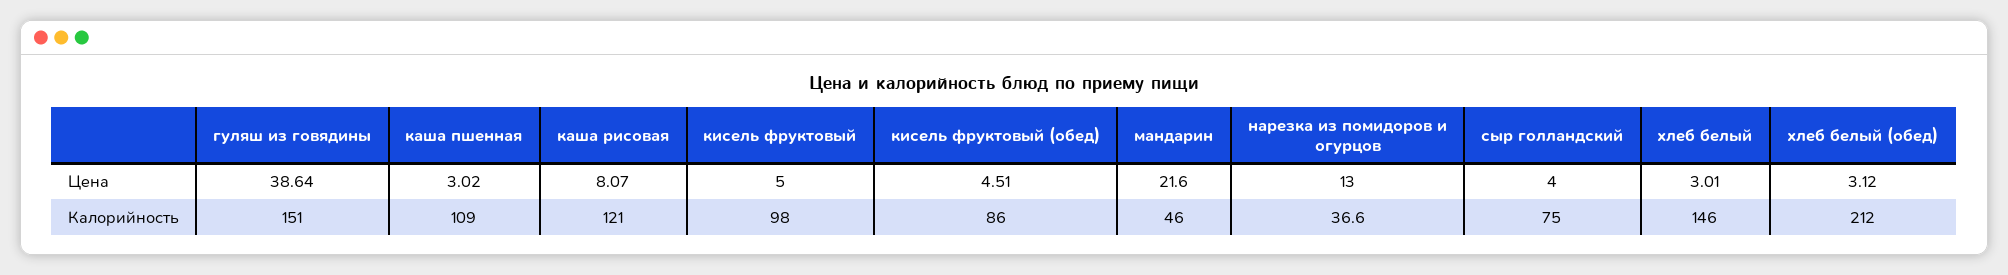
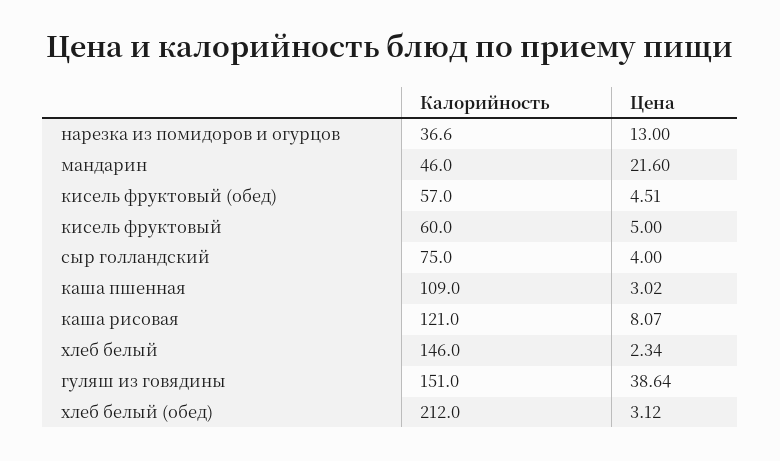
  {
    "гуляш из говядины": {
      "Цена": 38.64,
      "Калорийность": 151
    },
    "каша пшенная": {
      "Цена": 3.02,
      "Калорийность": 109
    },
    "каша рисовая": {
      "Цена": 8.07,
      "Калорийность": 121
    },
    "кисель фруктовый": {
      "Цена": 5,
-     "Калорийность": 98
+     "Калорийность": 60
    },
    "кисель фруктовый (обед)": {
      "Цена": 4.51,
-     "Калорийность": 86
+     "Калорийность": 57
    },
    "мандарин": {
      "Цена": 21.6,
      "Калорийность": 46
    },
    "нарезка из помидоров и огурцов": {
      "Цена": 13,
      "Калорийность": 36.6
    },
    "сыр голландский": {
      "Цена": 4,
      "Калорийность": 75
    },
    "хлеб белый": {
-     "Цена": 3.01,
+     "Цена": 2.34,
      "Калорийность": 146
    },
    "хлеб белый (обед)": {
      "Цена": 3.12,
      "Калорийность": 212
    }
  }

